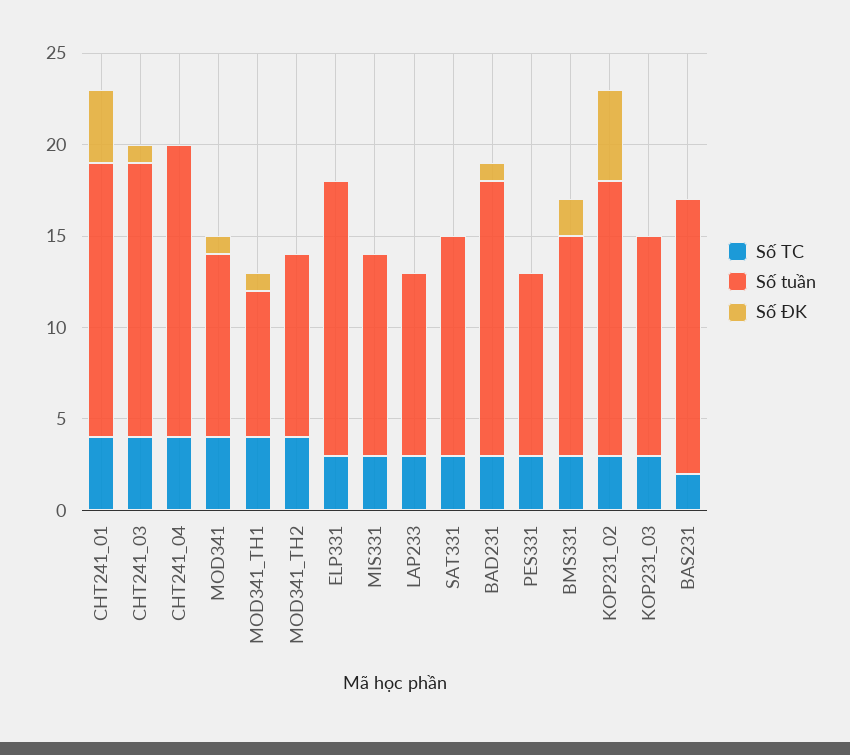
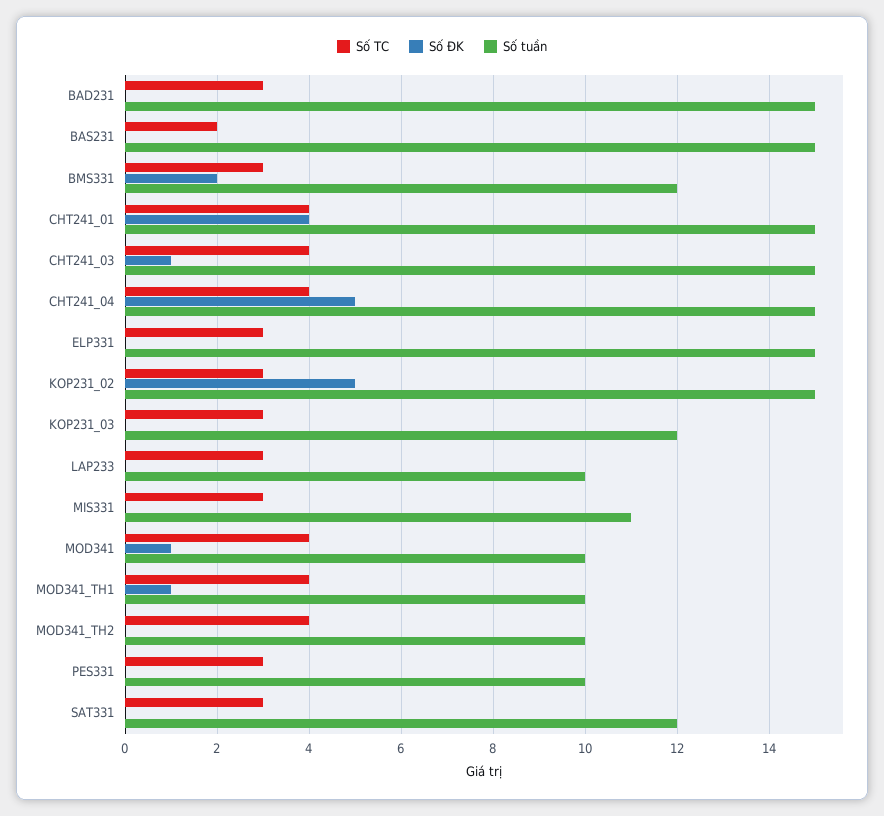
  {
    "Số TC": {
      "CHT241_01": 4,
      "CHT241_03": 4,
      "CHT241_04": 4,
      "MOD341": 4,
      "MOD341_TH1": 4,
      "MOD341_TH2": 4,
      "ELP331": 3,
      "MIS331": 3,
      "LAP233": 3,
      "SAT331": 3,
      "BAD231": 3,
      "PES331": 3,
      "BMS331": 3,
      "KOP231_02": 3,
      "KOP231_03": 3,
      "BAS231": 2
    },
    "Số tuần": {
      "CHT241_01": 15,
      "CHT241_03": 15,
-     "CHT241_04": 16,
+     "CHT241_04": 15,
      "MOD341": 10,
-     "MOD341_TH1": 8,
+     "MOD341_TH1": 10,
      "MOD341_TH2": 10,
      "ELP331": 15,
      "MIS331": 11,
      "LAP233": 10,
      "SAT331": 12,
      "BAD231": 15,
      "PES331": 10,
      "BMS331": 12,
      "KOP231_02": 15,
      "KOP231_03": 12,
      "BAS231": 15
    },
    "Số ĐK": {
      "CHT241_01": 4,
      "CHT241_03": 1,
-     "CHT241_04": 0,
+     "CHT241_04": 5,
      "MOD341": 1,
      "MOD341_TH1": 1,
      "MOD341_TH2": 0,
      "ELP331": 0,
      "MIS331": 0,
      "LAP233": 0,
      "SAT331": 0,
-     "BAD231": 1,
+     "BAD231": 0,
      "PES331": 0,
      "BMS331": 2,
      "KOP231_02": 5,
      "KOP231_03": 0,
      "BAS231": 0
    }
  }

